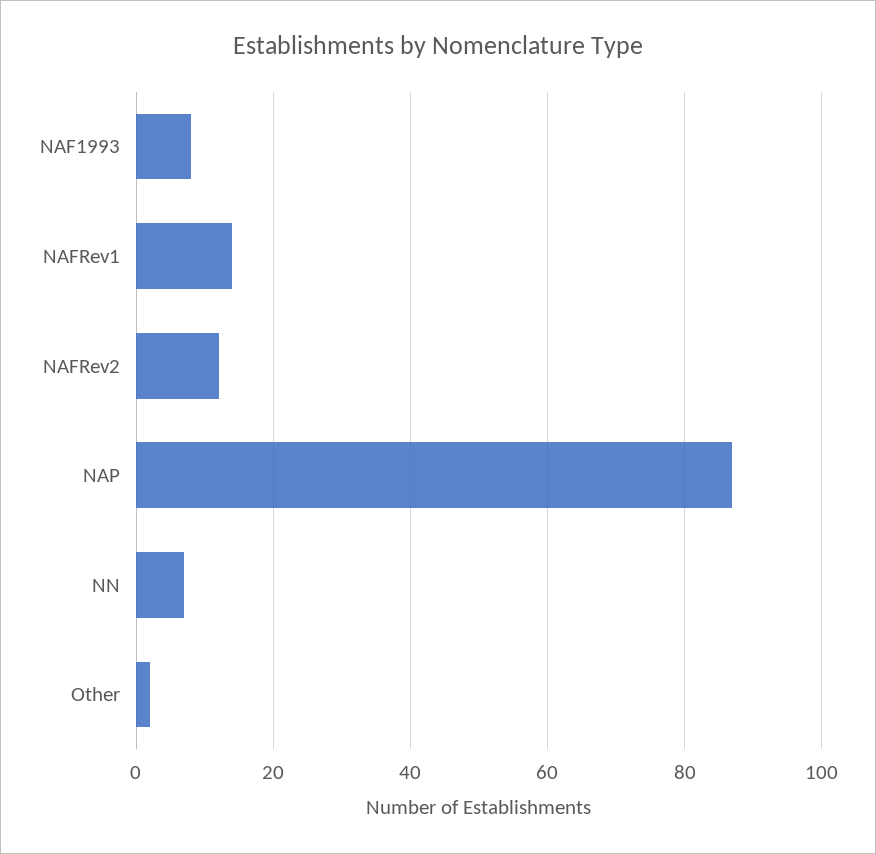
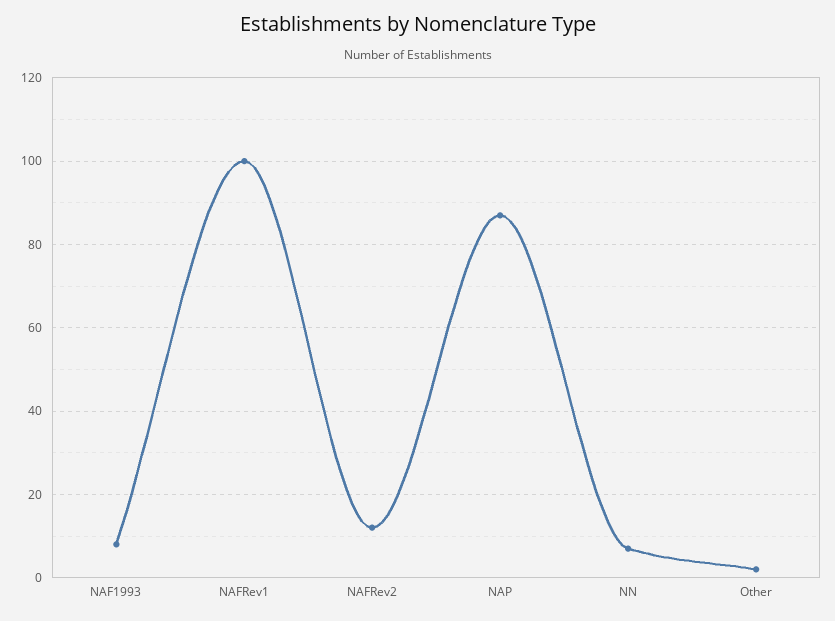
  {
    "NAF1993": 10,
-   "NAFRev1": 15,
+   "NAFRev1": 100,
    "NAFRev2": 10,
    "NAP": 85,
    "NN": 5,
    "Other": 0
  }

